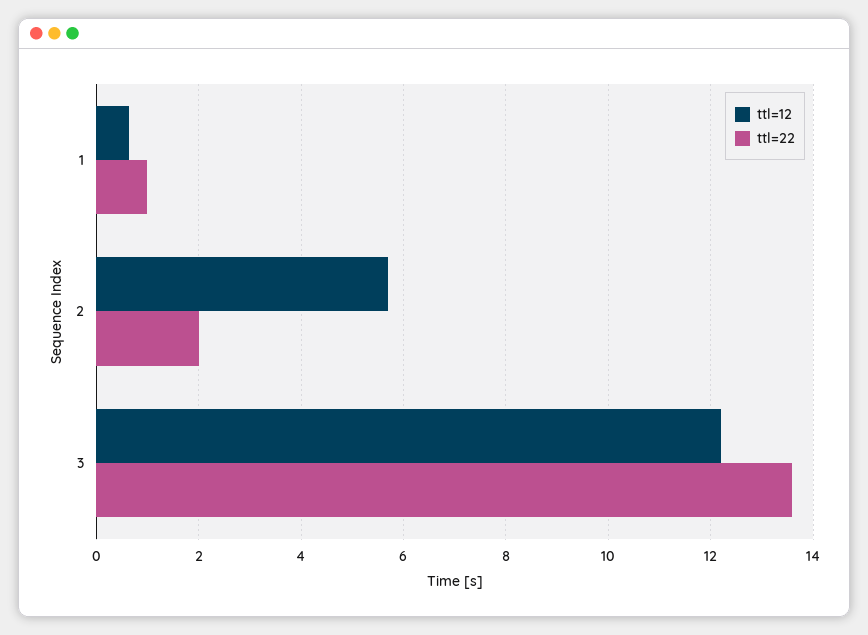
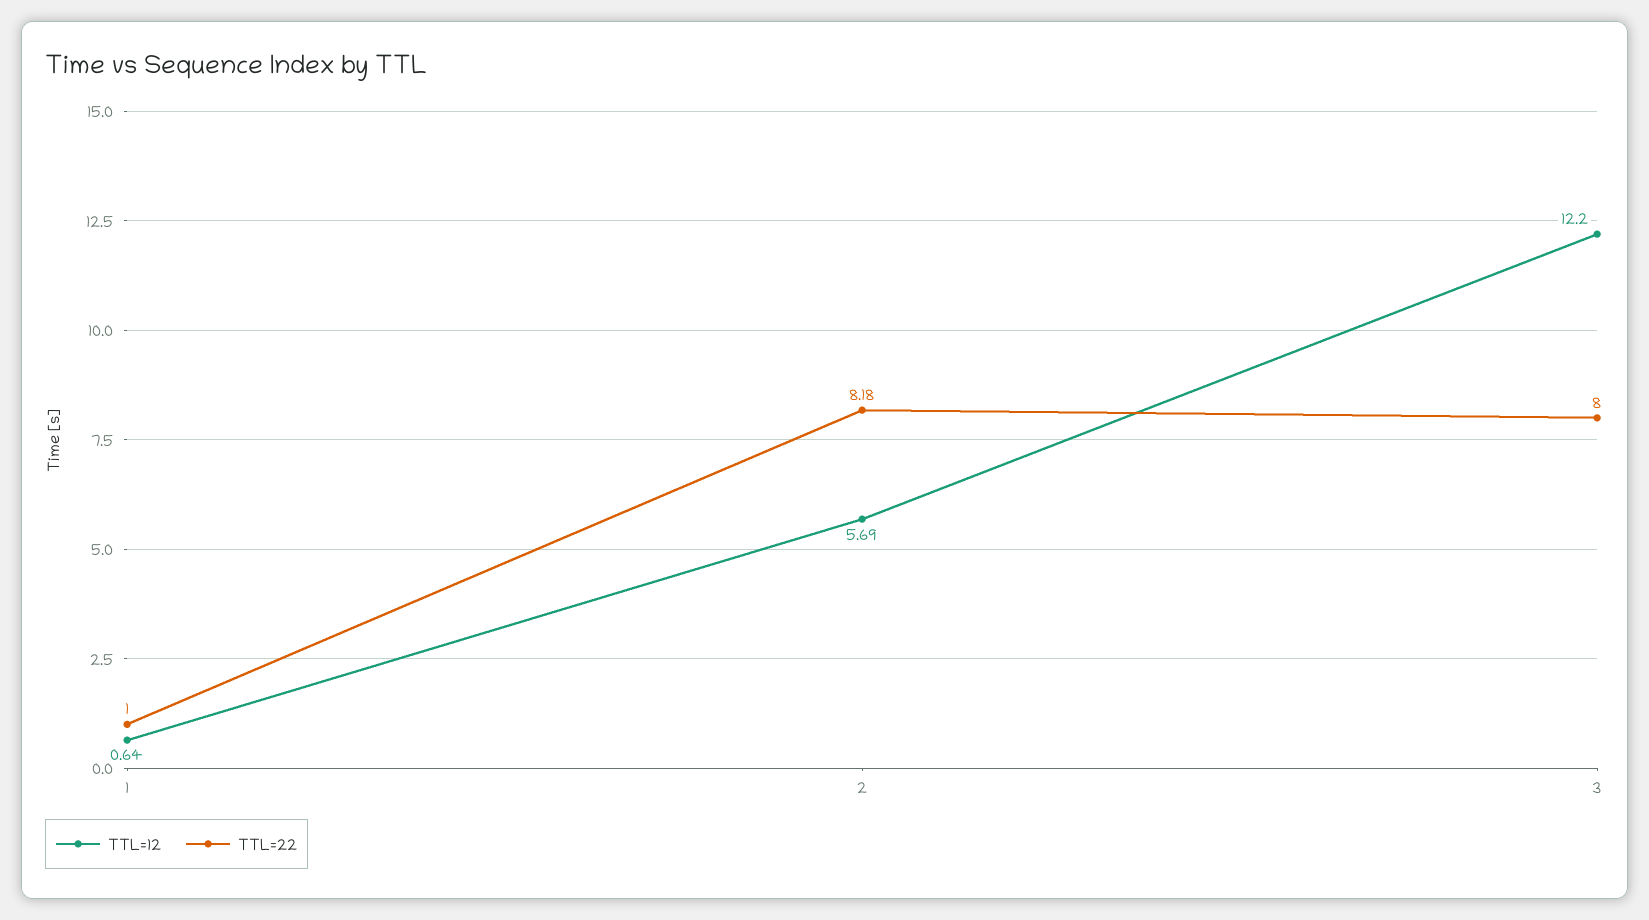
  {
    "ttl=12": {
      "1": 0.64,
      "2": 5.69,
      "3": 12.2
    },
    "ttl=22": {
      "1": 1,
-     "2": 2,
+     "2": 8.18,
-     "3": 13.6
+     "3": 8
    }
  }

